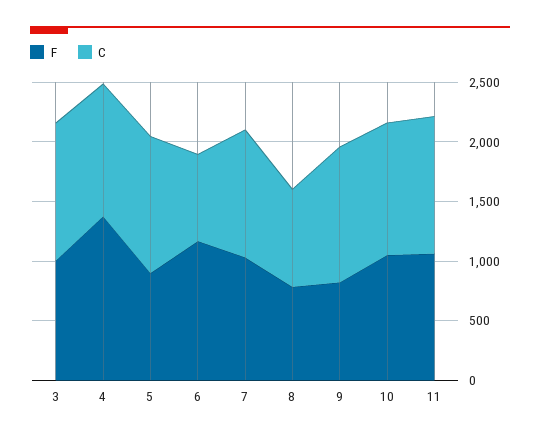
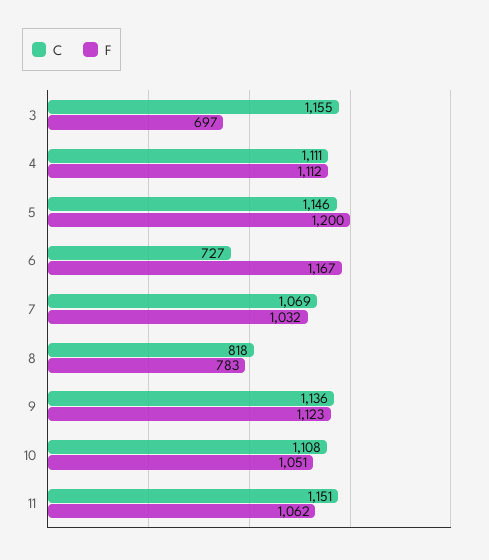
  {
    "F": {
-     "3": 1000,
+     "3": 697,
-     "4": 1400,
+     "4": 1112,
-     "5": 900,
+     "5": 1200,
      "6": 1167,
      "7": 1032,
      "8": 783,
-     "9": 800,
+     "9": 1123,
      "10": 1051,
      "11": 1062
    },
    "C": {
      "3": 1155,
      "4": 1111,
      "5": 1146,
      "6": 727,
      "7": 1069,
      "8": 818,
      "9": 1136,
      "10": 1108,
      "11": 1151
    }
  }

